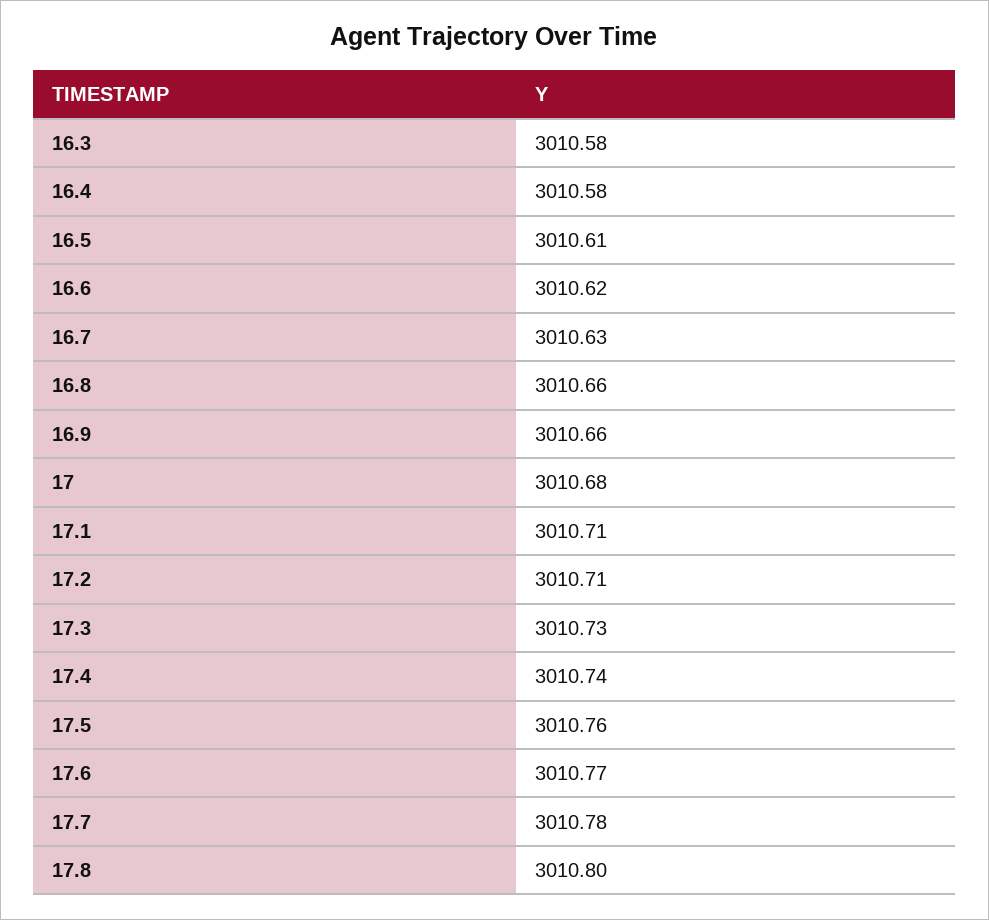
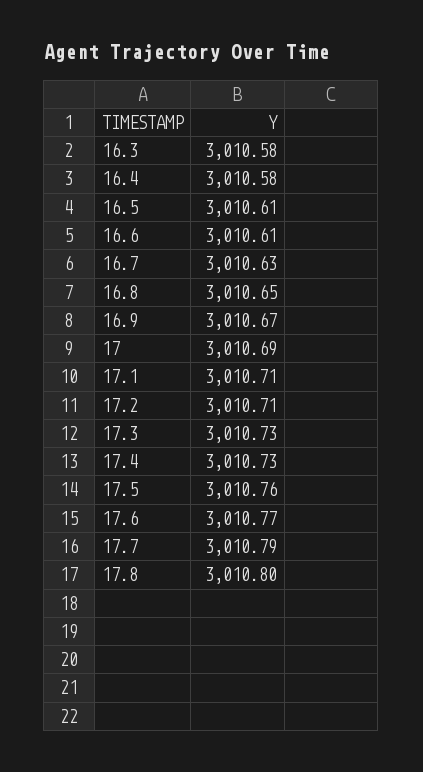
  {
    "16.3": 3010.58,
    "16.4": 3010.58,
    "16.5": 3010.61,
-   "16.6": 3010.62,
+   "16.6": 3010.61,
    "16.7": 3010.63,
-   "16.8": 3010.66,
+   "16.8": 3010.65,
-   "16.9": 3010.66,
+   "16.9": 3010.67,
-   "17": 3010.68,
+   "17": 3010.69,
    "17.1": 3010.71,
    "17.2": 3010.71,
    "17.3": 3010.73,
-   "17.4": 3010.74,
+   "17.4": 3010.73,
    "17.5": 3010.76,
    "17.6": 3010.77,
-   "17.7": 3010.78,
+   "17.7": 3010.79,
    "17.8": 3010.8
  }

